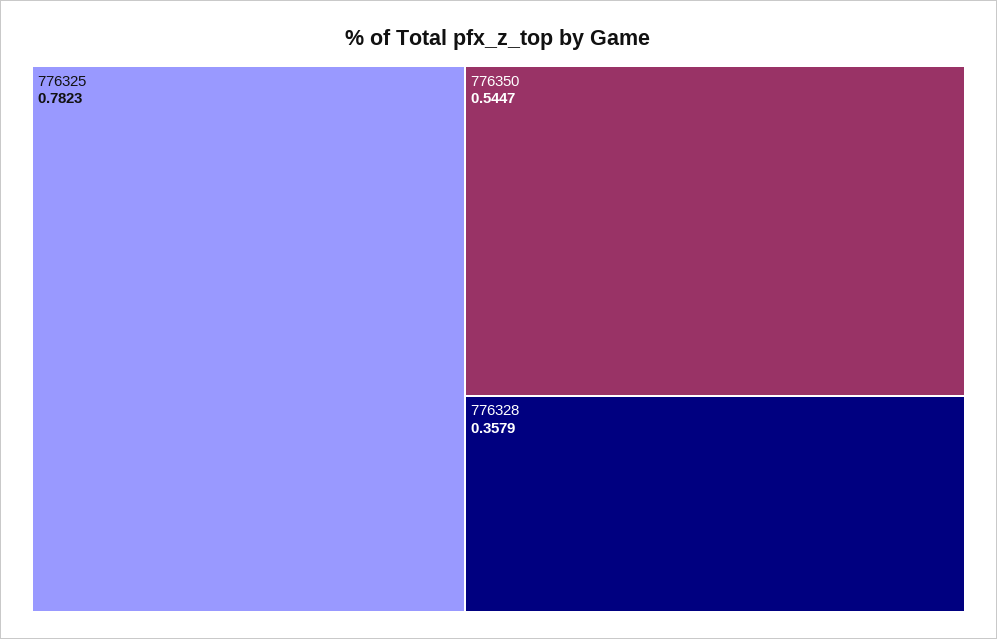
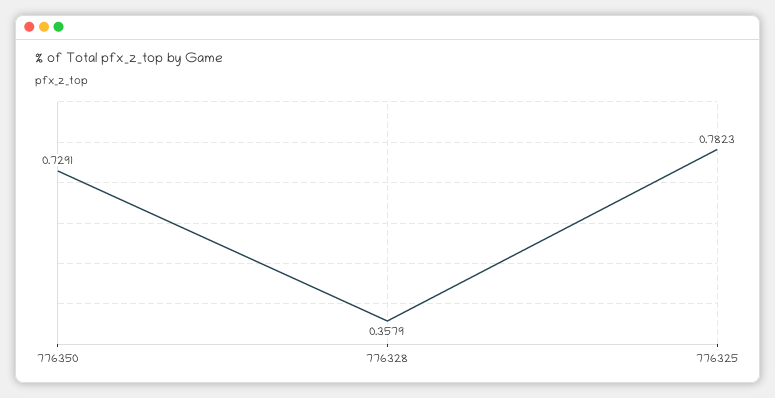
  {
    "776325": 0.7823,
-   "776350": 0.5447,
+   "776350": 0.7291,
    "776328": 0.3579
  }

